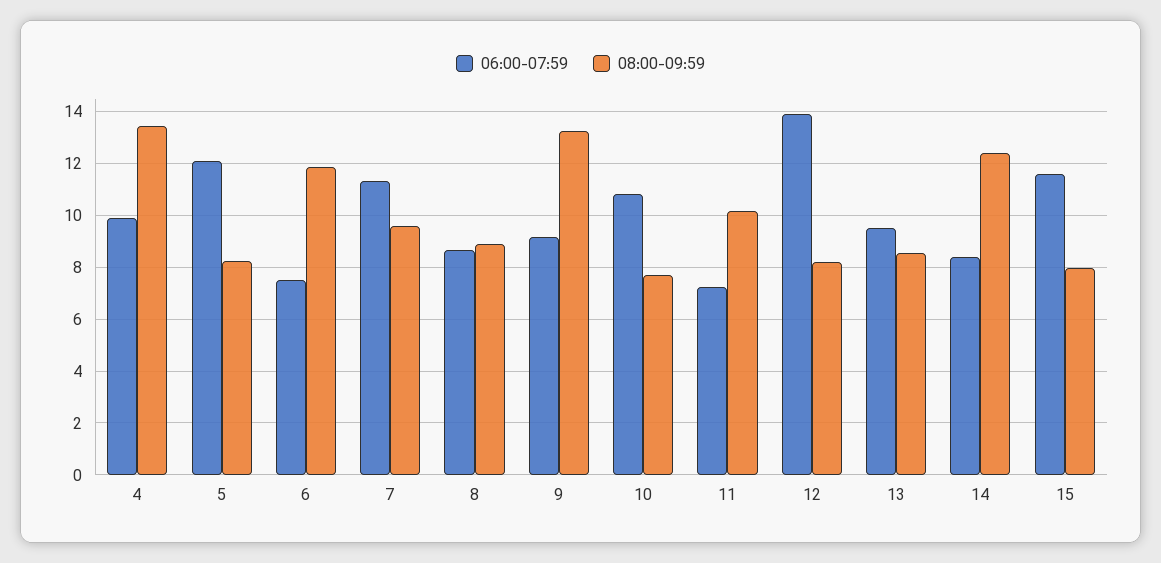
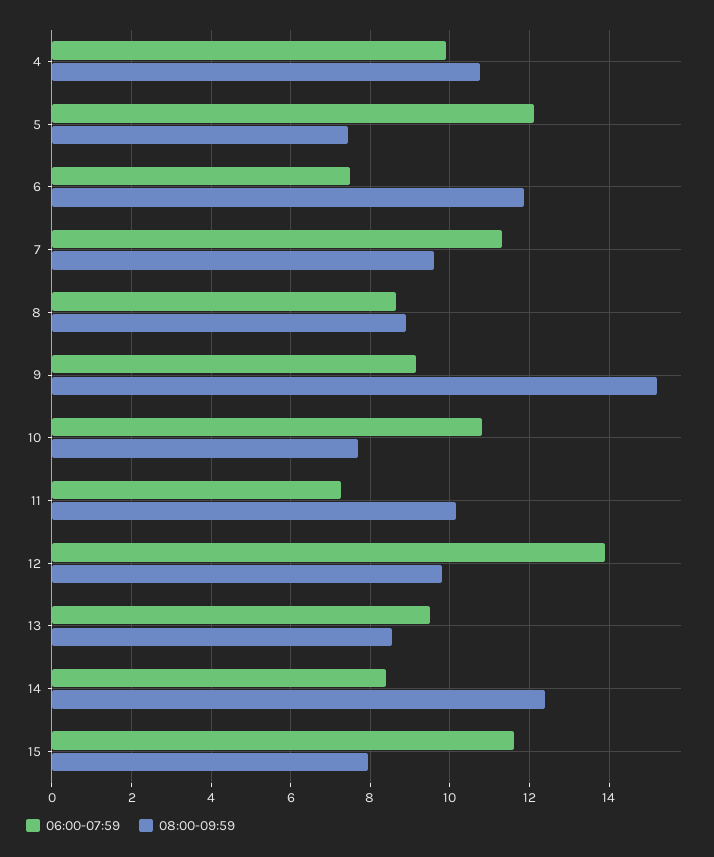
  {
    "06:00-07:59": {
      "4": 10,
      "5": 12.2,
      "6": 7.6,
      "7": 11.4,
      "8": 8.6,
      "9": 9.2,
      "10": 10.8,
      "11": 7.2,
      "12": 14,
      "13": 9.6,
      "14": 8.4,
      "15": 11.6
    },
    "08:00-09:59": {
-     "4": 13.5,
+     "4": 10.8,
-     "5": 8.25,
+     "5": 7.4,
      "6": 11.8,
      "7": 9.6,
      "8": 9,
-     "9": 13.25,
+     "9": 15.2,
      "10": 7.8,
      "11": 10.2,
-     "12": 8.25,
+     "12": 9.8,
      "13": 8.6,
      "14": 12.4,
      "15": 8
    }
  }

